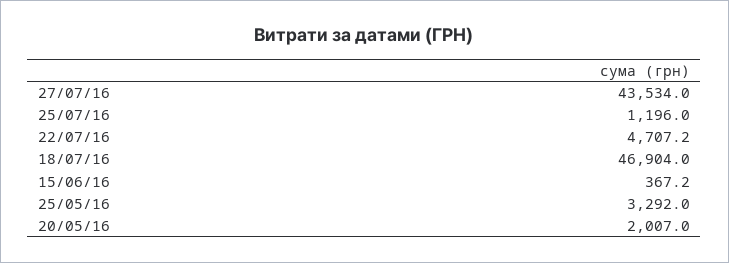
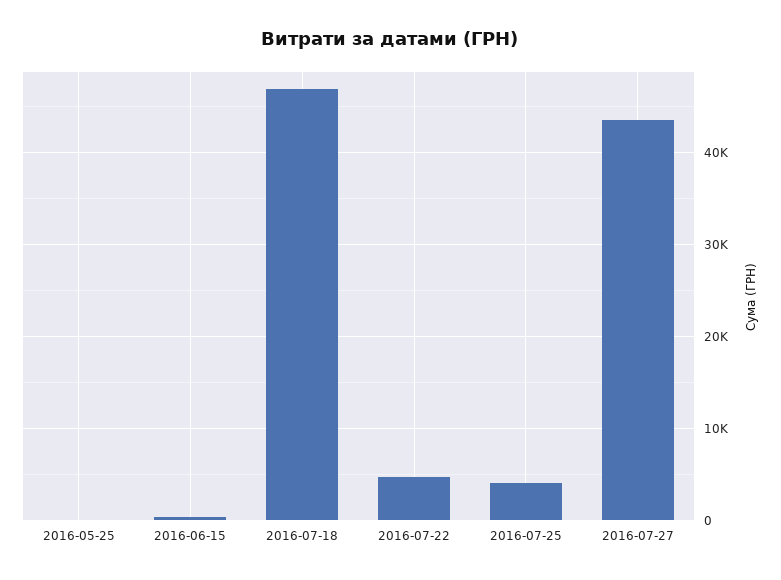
  {
    "27/07/16": 43534,
-   "25/07/16": 1196,
+   "25/07/16": 4000,
    "22/07/16": 4707.2,
    "18/07/16": 46904,
    "15/06/16": 367.2,
-   "25/05/16": 3292,
+   "25/05/16": 0
-   "20/05/16": 2007
  }

